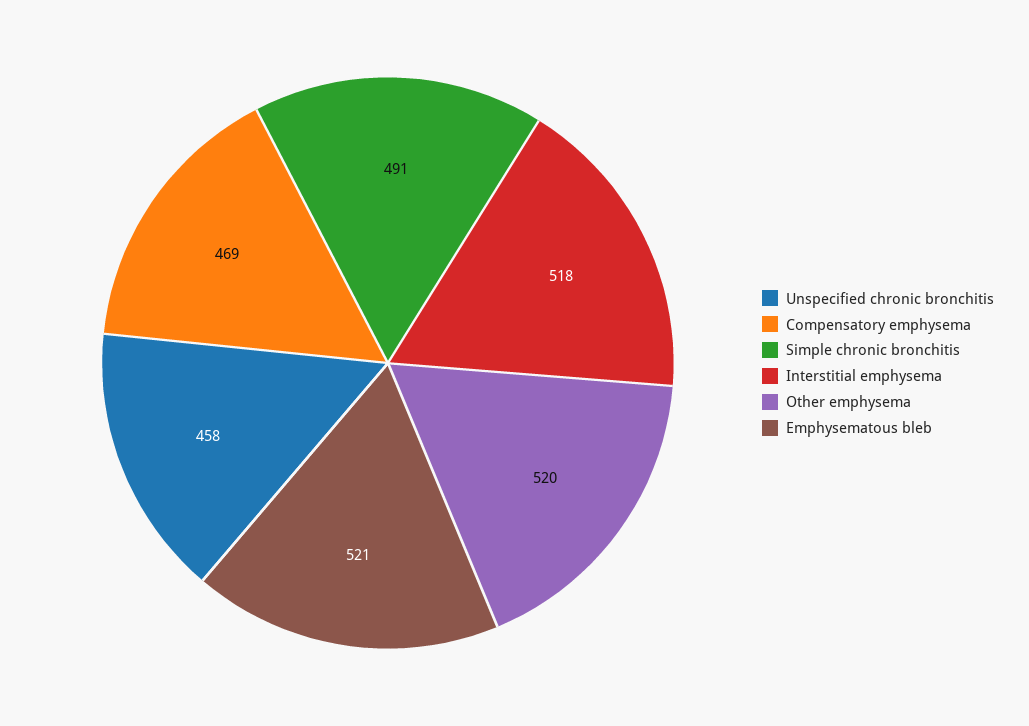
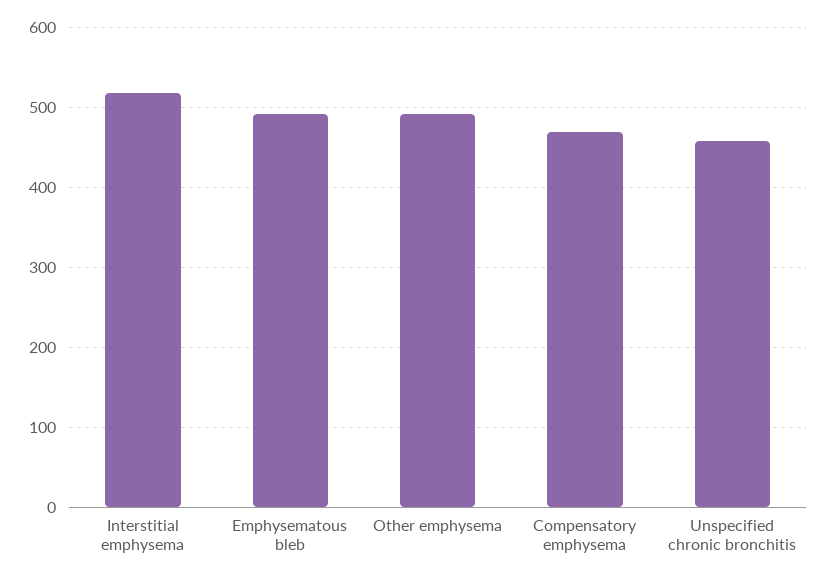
  {
    "Unspecified chronic bronchitis": 458,
    "Compensatory emphysema": 469,
-   "Simple chronic bronchitis": 491,
    "Interstitial emphysema": 518,
-   "Other emphysema": 520,
+   "Other emphysema": 490,
-   "Emphysematous bleb": 521
+   "Emphysematous bleb": 490
  }

